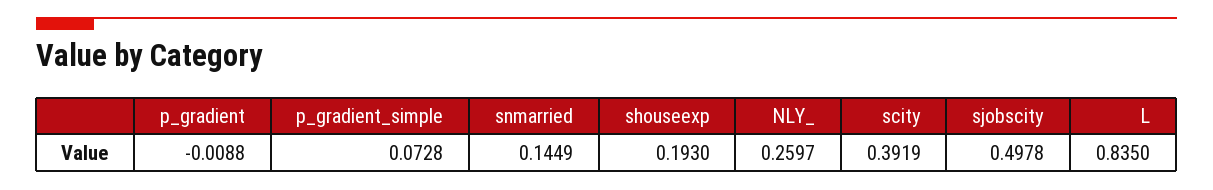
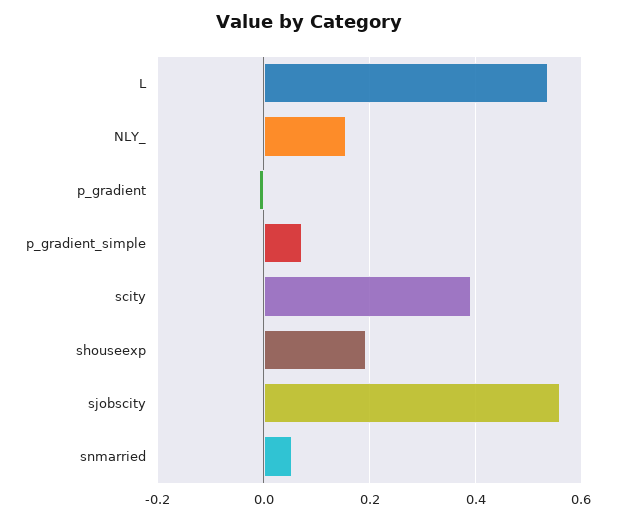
  {
    "p_gradient": -0.0088,
    "p_gradient_simple": 0.0728,
-   "snmarried": 0.1449,
+   "snmarried": 0.06,
    "shouseexp": 0.193,
-   "NLY_": 0.2597,
+   "NLY_": 0.16,
    "scity": 0.3919,
-   "sjobscity": 0.4978,
+   "sjobscity": 0.56,
-   "L": 0.835
+   "L": 0.54
  }

